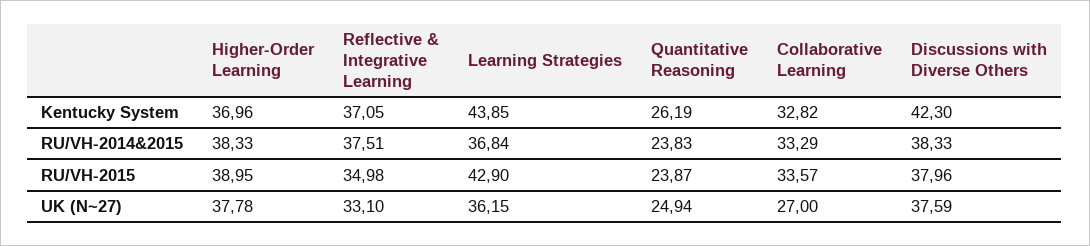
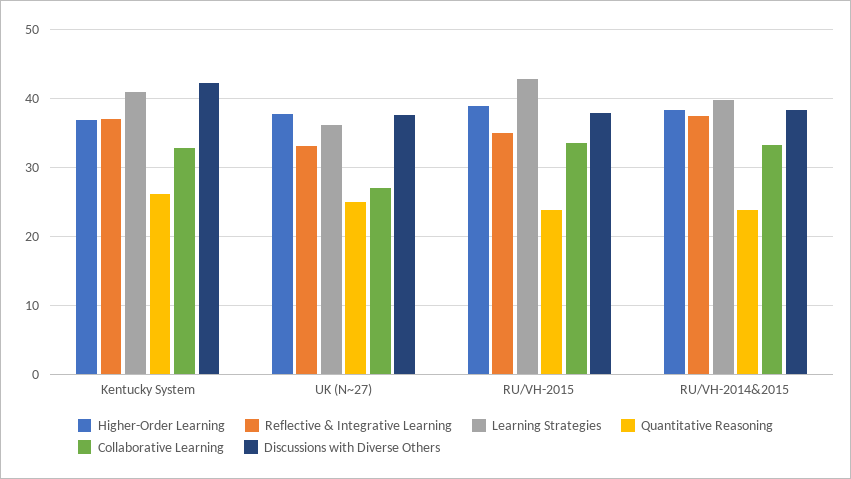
  {
    "Higher-Order Learning": {
      "Kentucky System": 36.96,
      "RU/VH-2014&2015": 38.33,
      "RU/VH-2015": 38.95,
      "UK (N~27)": 37.78
    },
    "Reflective & Integrative Learning": {
      "Kentucky System": 37.05,
      "RU/VH-2014&2015": 37.51,
      "RU/VH-2015": 34.98,
      "UK (N~27)": 33.1
    },
    "Learning Strategies": {
-     "Kentucky System": 43.85,
+     "Kentucky System": 41,
-     "RU/VH-2014&2015": 36.84,
+     "RU/VH-2014&2015": 40,
      "RU/VH-2015": 42.9,
      "UK (N~27)": 36.15
    },
    "Quantitative Reasoning": {
      "Kentucky System": 26.19,
      "RU/VH-2014&2015": 23.83,
      "RU/VH-2015": 23.87,
      "UK (N~27)": 24.94
    },
    "Collaborative Learning": {
      "Kentucky System": 32.82,
      "RU/VH-2014&2015": 33.29,
      "RU/VH-2015": 33.57,
      "UK (N~27)": 27
    },
    "Discussions with Diverse Others": {
      "Kentucky System": 42.3,
      "RU/VH-2014&2015": 38.33,
      "RU/VH-2015": 37.96,
      "UK (N~27)": 37.59
    }
  }

